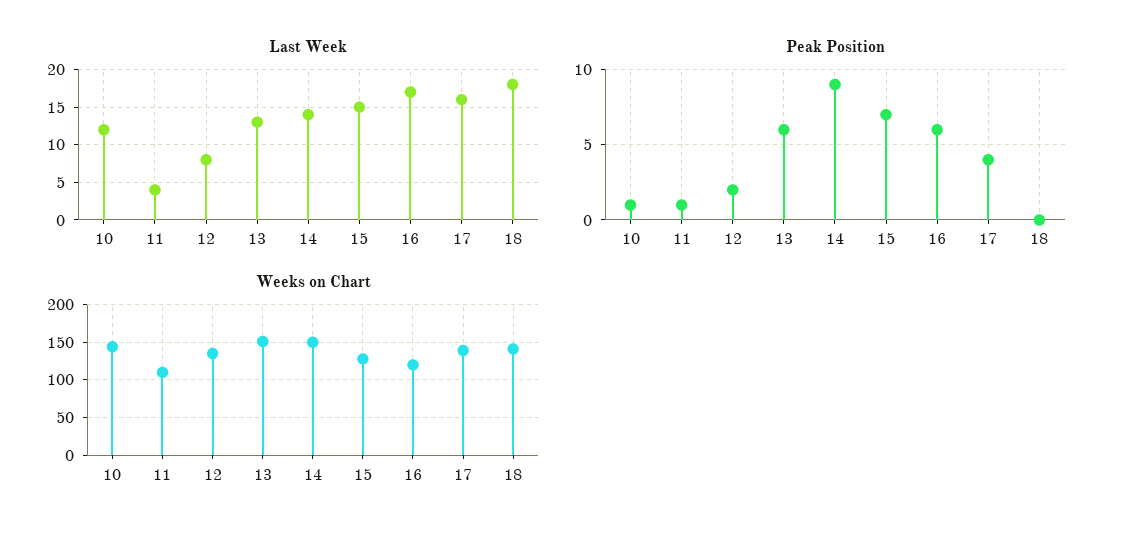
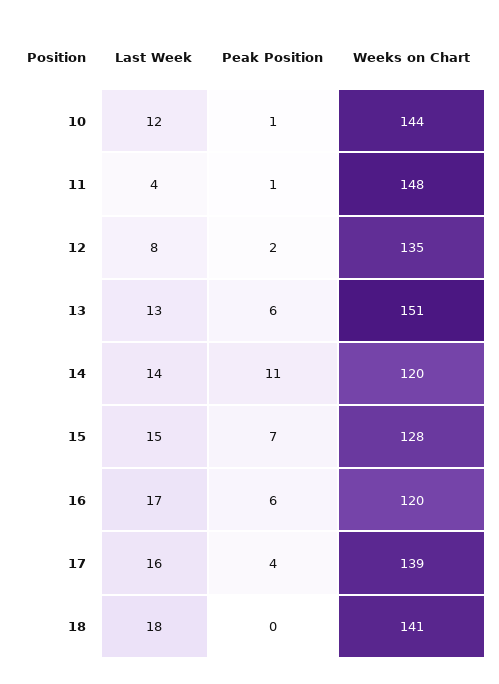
  {
    "Last Week": {
      "10": 12,
      "11": 4,
      "12": 8,
      "13": 13,
      "14": 14,
      "15": 15,
      "16": 17,
      "17": 16,
      "18": 18
    },
    "Peak Position": {
      "10": 1,
      "11": 1,
      "12": 2,
      "13": 6,
-     "14": 9,
+     "14": 11,
      "15": 7,
      "16": 6,
      "17": 4,
      "18": 0
    },
    "Weeks on Chart": {
      "10": 144,
-     "11": 110,
+     "11": 148,
      "12": 135,
      "13": 151,
-     "14": 150,
+     "14": 120,
      "15": 128,
      "16": 120,
      "17": 139,
      "18": 141
    }
  }

